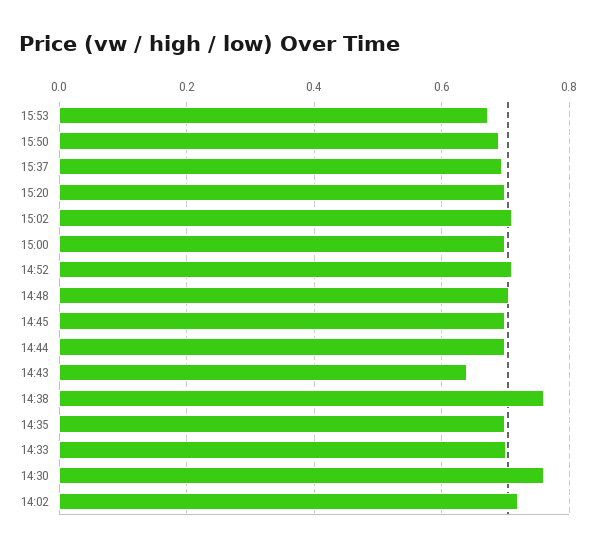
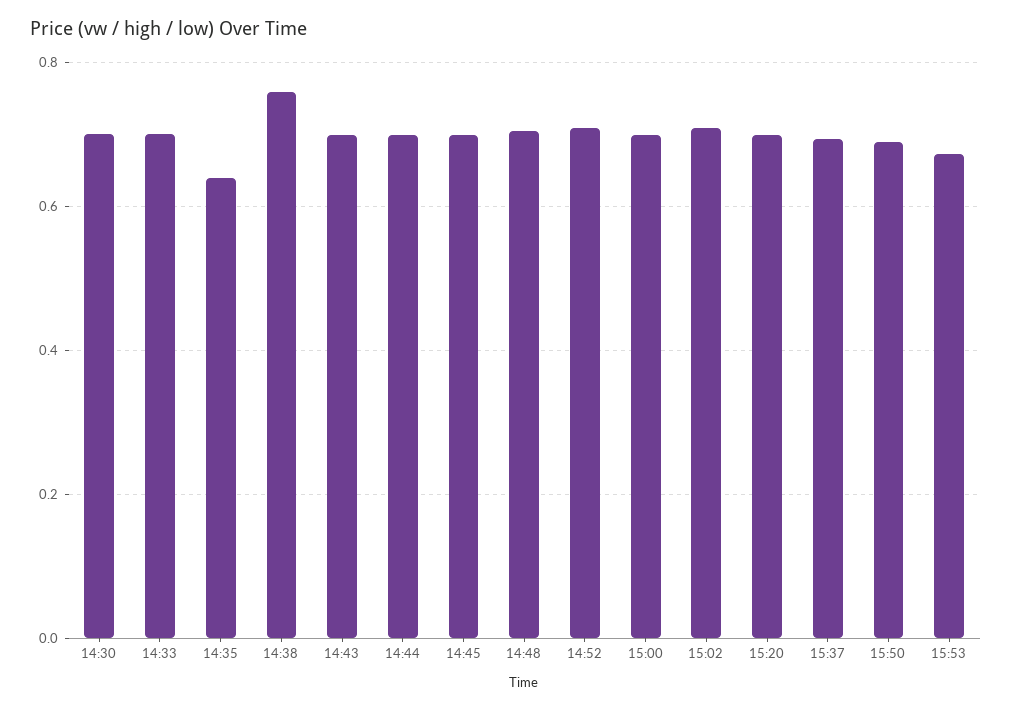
  {
    "15:53": 0.68,
    "15:50": 0.7,
    "15:37": 0.7,
    "15:20": 0.7,
    "15:02": 0.72,
    "15:00": 0.7,
    "14:52": 0.72,
    "14:48": 0.7,
    "14:45": 0.7,
    "14:44": 0.7,
-   "14:43": 0.64,
+   "14:43": 0.7,
    "14:38": 0.76,
-   "14:35": 0.7,
+   "14:35": 0.64,
    "14:33": 0.7,
-   "14:30": 0.76,
+   "14:30": 0.7
-   "14:02": 0.72
  }

